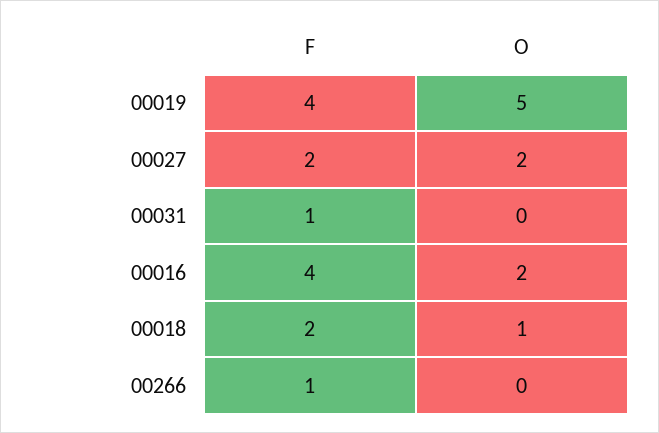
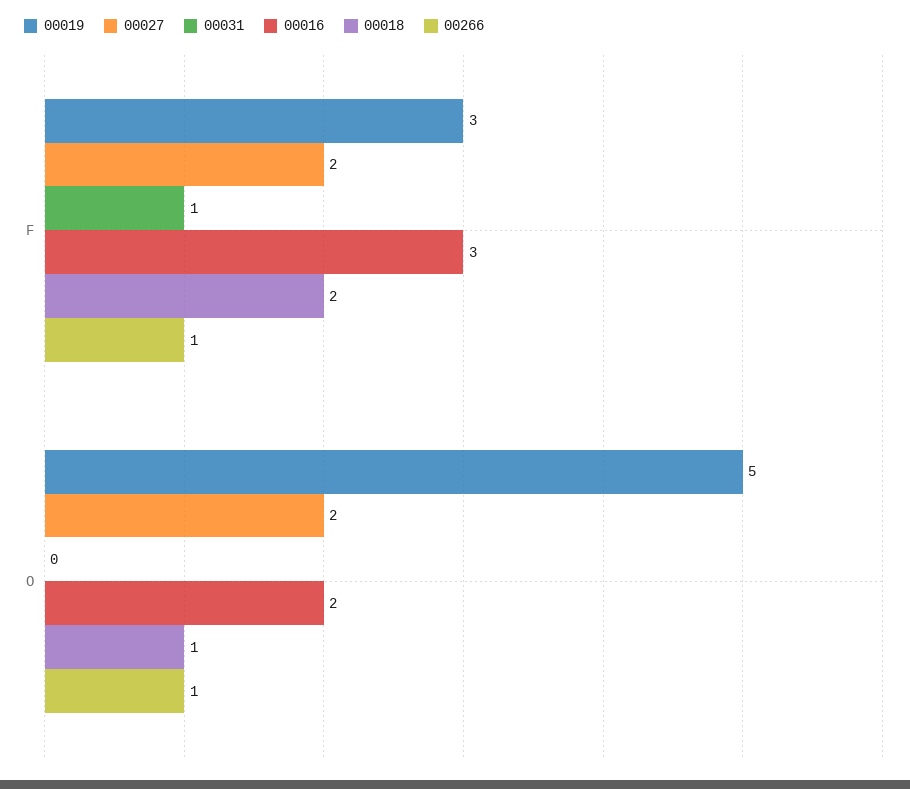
  {
    "00019": {
-     "F": 4,
+     "F": 3,
      "O": 5
    },
    "00027": {
      "F": 2,
      "O": 2
    },
    "00031": {
      "F": 1,
      "O": 0
    },
    "00016": {
-     "F": 4,
+     "F": 3,
      "O": 2
    },
    "00018": {
      "F": 2,
      "O": 1
    },
    "00266": {
      "F": 1,
-     "O": 0
+     "O": 1
    }
  }

